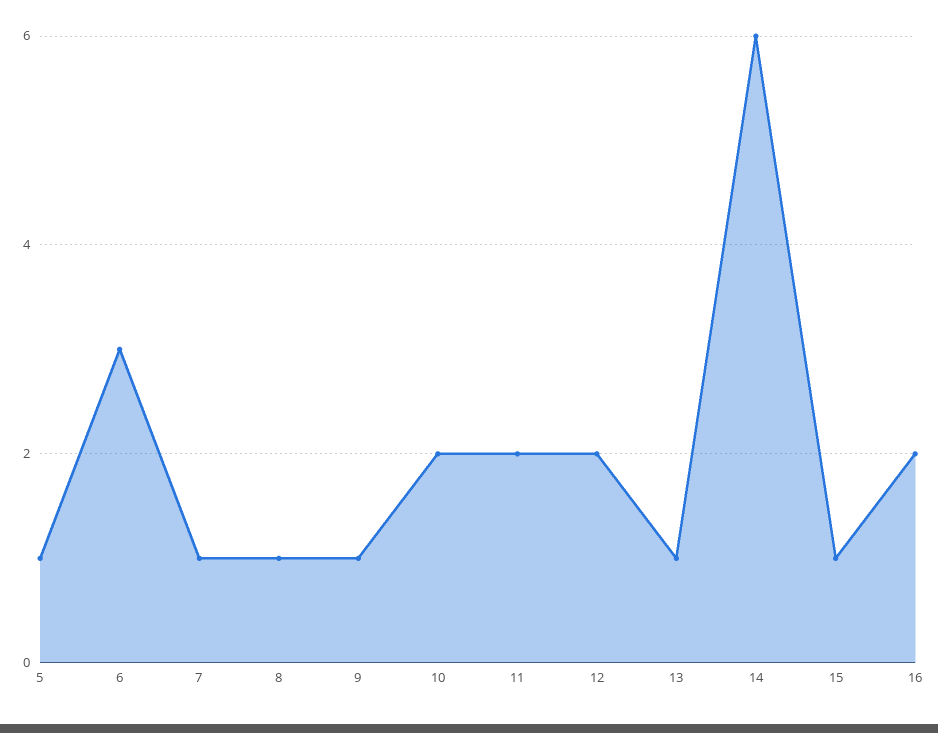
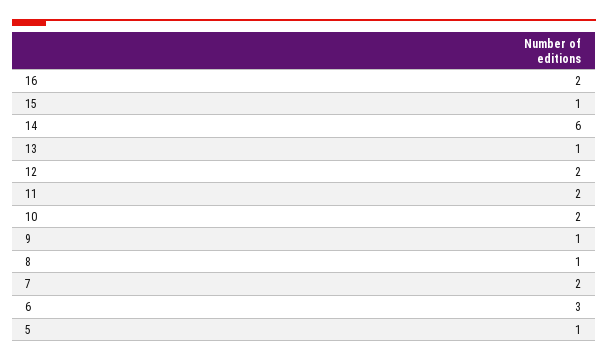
  {
    "5": 1,
    "6": 3,
-   "7": 1,
+   "7": 2,
    "8": 1,
    "9": 1,
    "10": 2,
    "11": 2,
    "12": 2,
    "13": 1,
    "14": 6,
    "15": 1,
    "16": 2
  }

